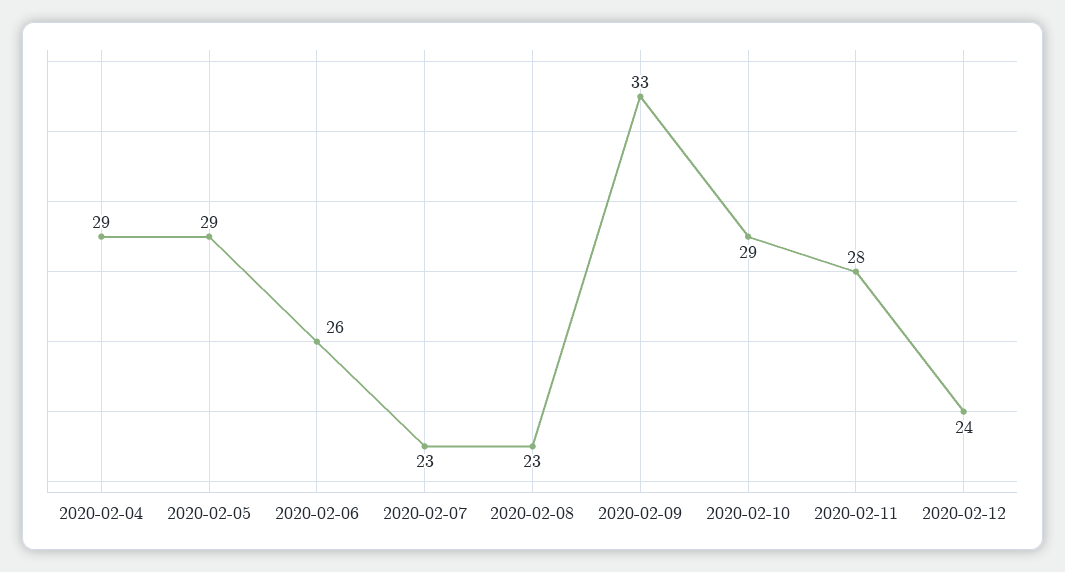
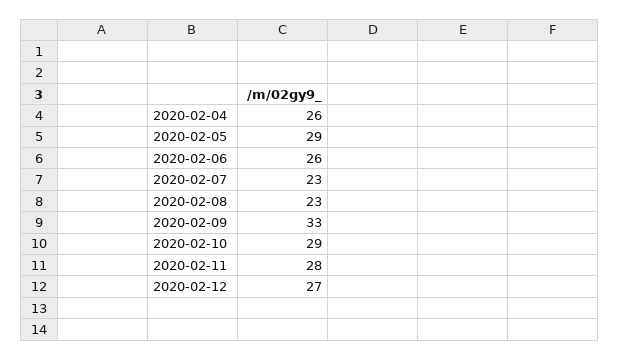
  {
-   "2020-02-04": 29,
+   "2020-02-04": 26,
    "2020-02-05": 29,
    "2020-02-06": 26,
    "2020-02-07": 23,
    "2020-02-08": 23,
    "2020-02-09": 33,
    "2020-02-10": 29,
    "2020-02-11": 28,
-   "2020-02-12": 24
+   "2020-02-12": 27
  }

